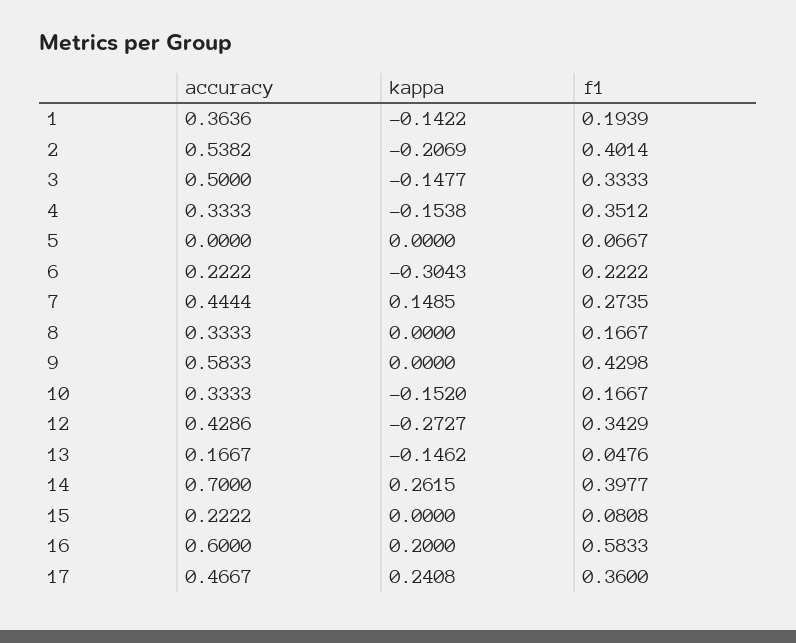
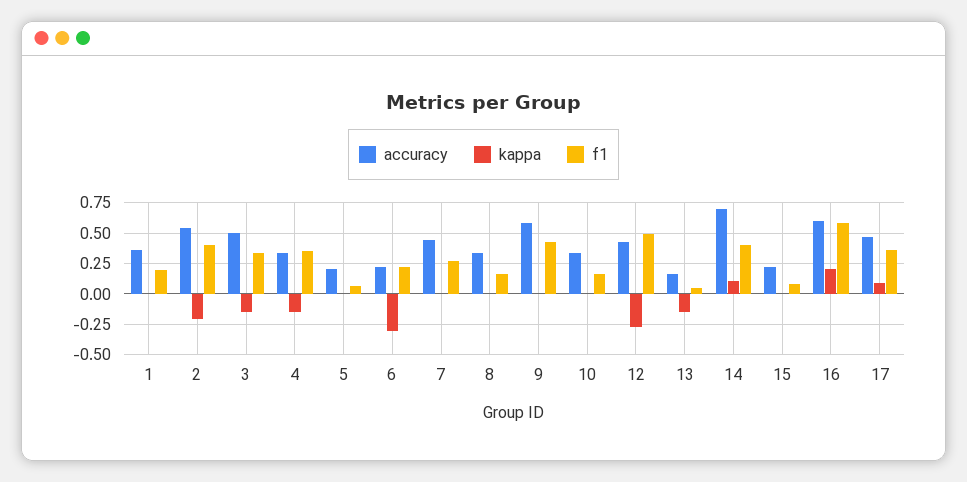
  {
    "accuracy": {
      "1": 0.3636,
      "2": 0.5382,
      "3": 0.5,
      "4": 0.3333,
-     "5": 0,
+     "5": 0.2,
      "6": 0.2222,
      "7": 0.4444,
      "8": 0.3333,
      "9": 0.5833,
      "10": 0.3333,
      "12": 0.4286,
      "13": 0.1667,
      "14": 0.7,
      "15": 0.2222,
      "16": 0.6,
      "17": 0.4667
    },
    "kappa": {
-     "1": -0.1422,
+     "1": 0,
      "2": -0.2069,
      "3": -0.1477,
      "4": -0.1538,
      "5": 0,
      "6": -0.3043,
-     "7": 0.1485,
+     "7": 0,
      "8": 0,
      "9": 0,
-     "10": -0.152,
+     "10": 0,
      "12": -0.2727,
      "13": -0.1462,
-     "14": 0.2615,
+     "14": 0.1,
      "15": 0,
      "16": 0.2,
-     "17": 0.2408
+     "17": 0.1
    },
    "f1": {
      "1": 0.1939,
      "2": 0.4014,
      "3": 0.3333,
      "4": 0.3512,
      "5": 0.0667,
      "6": 0.2222,
      "7": 0.2735,
      "8": 0.1667,
      "9": 0.4298,
      "10": 0.1667,
-     "12": 0.3429,
+     "12": 0.5,
      "13": 0.0476,
      "14": 0.3977,
      "15": 0.0808,
      "16": 0.5833,
      "17": 0.36
    }
  }

